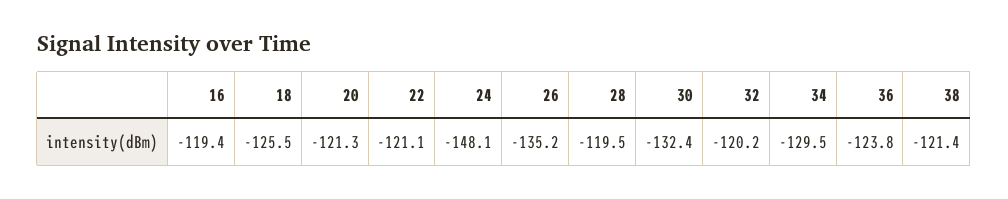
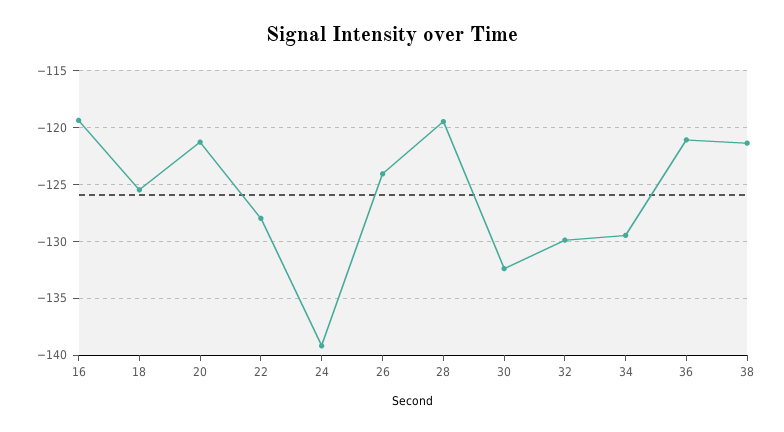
  {
    "16": -119.4,
    "18": -125.5,
    "20": -121.3,
-   "22": -121.1,
+   "22": -128,
-   "24": -148.1,
+   "24": -139,
-   "26": -135.2,
+   "26": -124,
    "28": -119.5,
    "30": -132.4,
-   "32": -120.2,
+   "32": -130,
    "34": -129.5,
-   "36": -123.8,
+   "36": -121,
    "38": -121.4
  }

